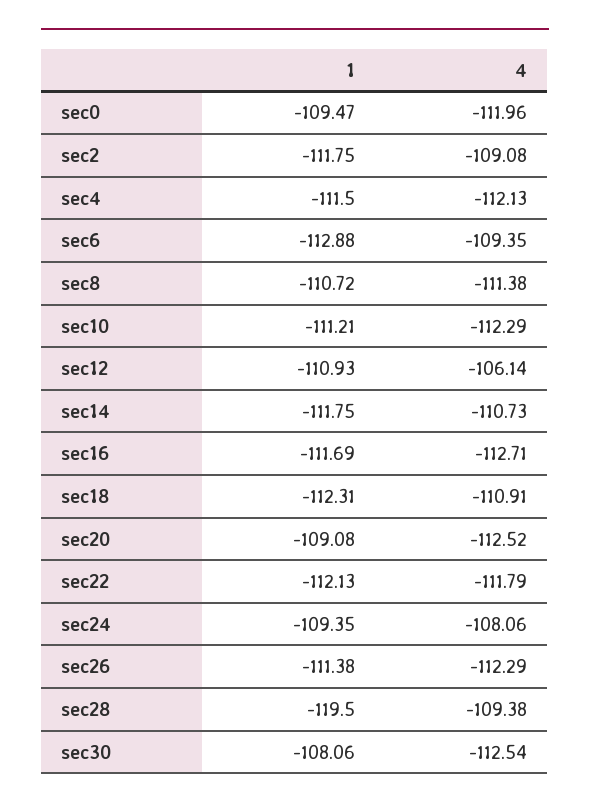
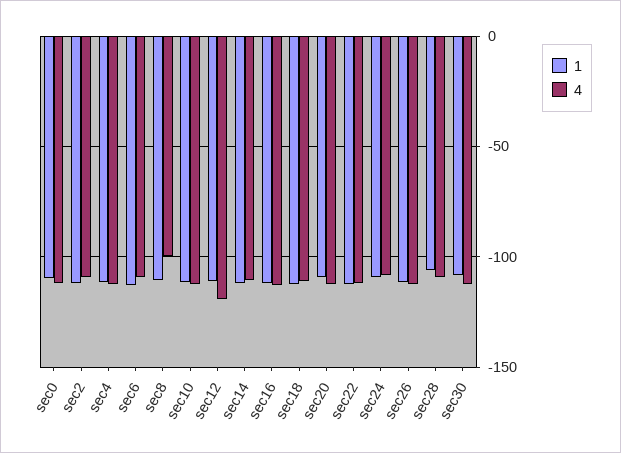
  {
    "1": {
      "sec0": -109.47,
      "sec2": -111.75,
      "sec4": -111.5,
      "sec6": -112.88,
      "sec8": -110.72,
      "sec10": -111.21,
      "sec12": -110.93,
      "sec14": -111.75,
      "sec16": -111.69,
      "sec18": -112.31,
      "sec20": -109.08,
      "sec22": -112.13,
      "sec24": -109.35,
      "sec26": -111.38,
-     "sec28": -119.5,
+     "sec28": -105,
      "sec30": -108.06
    },
    "4": {
      "sec0": -111.96,
      "sec2": -109.08,
      "sec4": -112.13,
      "sec6": -109.35,
-     "sec8": -111.38,
+     "sec8": -100,
      "sec10": -112.29,
-     "sec12": -106.14,
+     "sec12": -120,
      "sec14": -110.73,
      "sec16": -112.71,
      "sec18": -110.91,
      "sec20": -112.52,
      "sec22": -111.79,
      "sec24": -108.06,
      "sec26": -112.29,
      "sec28": -109.38,
      "sec30": -112.54
    }
  }

